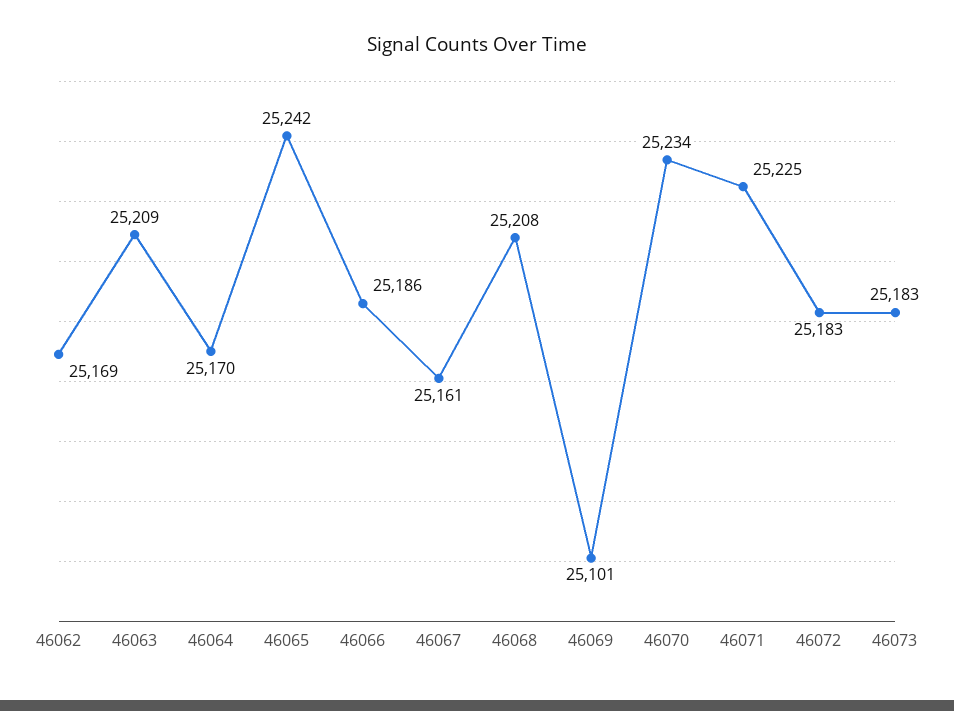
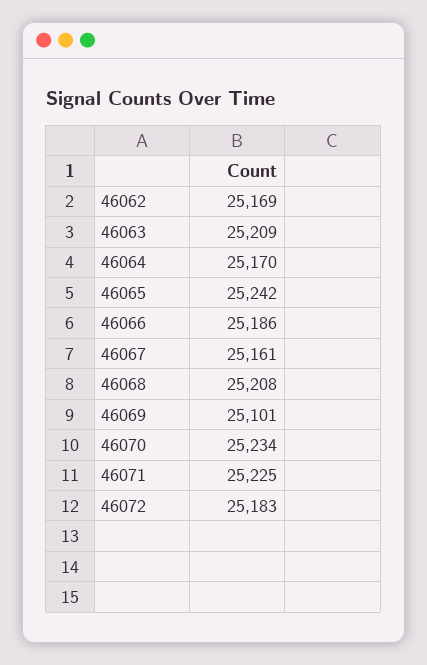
  {
    "46062": 25169,
    "46063": 25209,
    "46064": 25170,
    "46065": 25242,
    "46066": 25186,
    "46067": 25161,
    "46068": 25208,
    "46069": 25101,
    "46070": 25234,
    "46071": 25225,
-   "46072": 25183,
+   "46072": 25183
-   "46073": 25183
  }

